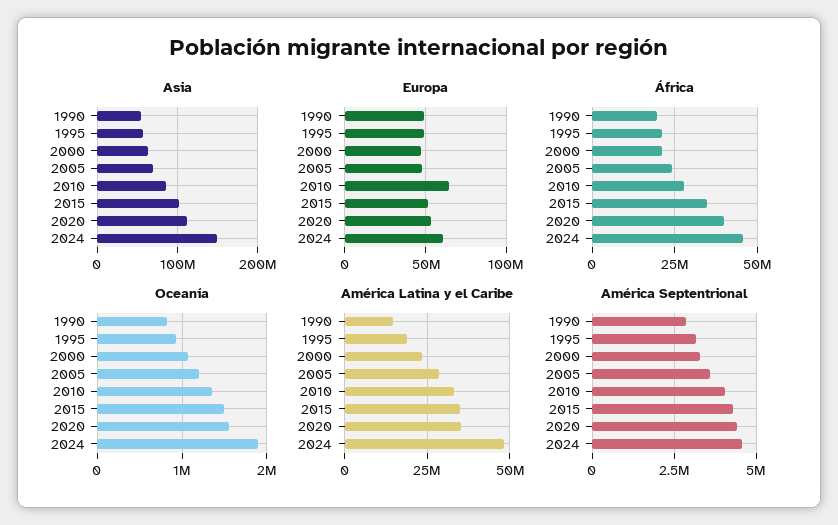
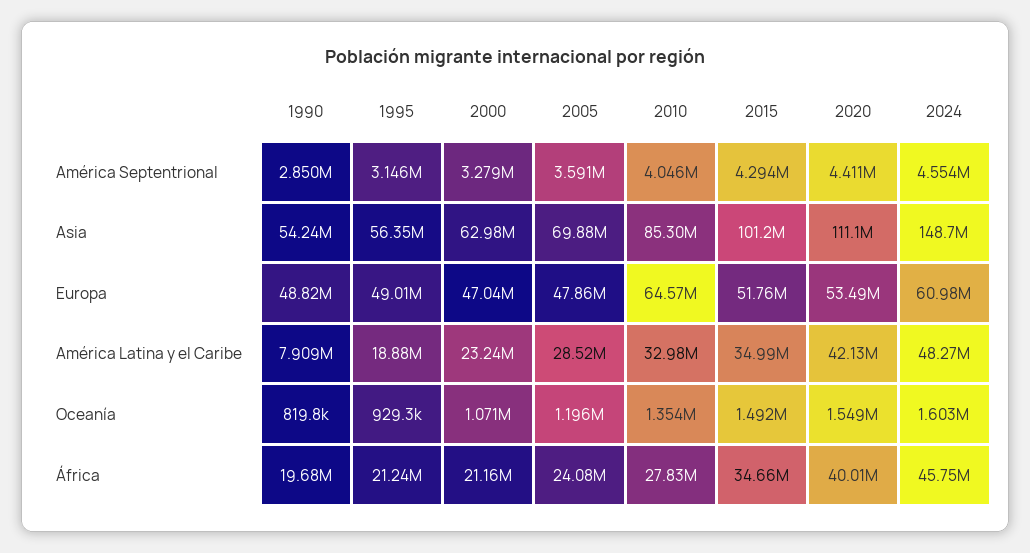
  {
    "Asia": {
      "1990": 54240000,
      "1995": 56350000,
      "2000": 62980000,
      "2005": 69880000,
      "2010": 85300000,
      "2015": 101200000,
      "2020": 111100000,
      "2024": 148700000
    },
    "Europa": {
      "1990": 48820000,
      "1995": 49010000,
      "2000": 47040000,
      "2005": 47860000,
      "2010": 64570000,
      "2015": 51760000,
      "2020": 53490000,
      "2024": 60980000
    },
    "África": {
      "1990": 19680000,
      "1995": 21240000,
      "2000": 21160000,
      "2005": 24080000,
      "2010": 27830000,
      "2015": 34660000,
      "2020": 40010000,
      "2024": 45750000
    },
    "Oceanía": {
      "1990": 819800,
      "1995": 929300,
      "2000": 1071000,
      "2005": 1196000,
      "2010": 1354000,
      "2015": 1492000,
      "2020": 1549000,
-     "2024": 1900000
+     "2024": 1603000
    },
    "América Latina y el Caribe": {
-     "1990": 15000000,
+     "1990": 7909000,
      "1995": 18880000,
      "2000": 23240000,
      "2005": 28520000,
      "2010": 32980000,
      "2015": 34990000,
-     "2020": 35000000,
+     "2020": 42130000,
      "2024": 48270000
    },
    "América Septentrional": {
      "1990": 2850000,
      "1995": 3146000,
      "2000": 3279000,
      "2005": 3591000,
      "2010": 4046000,
      "2015": 4294000,
      "2020": 4411000,
      "2024": 4554000
    }
  }

